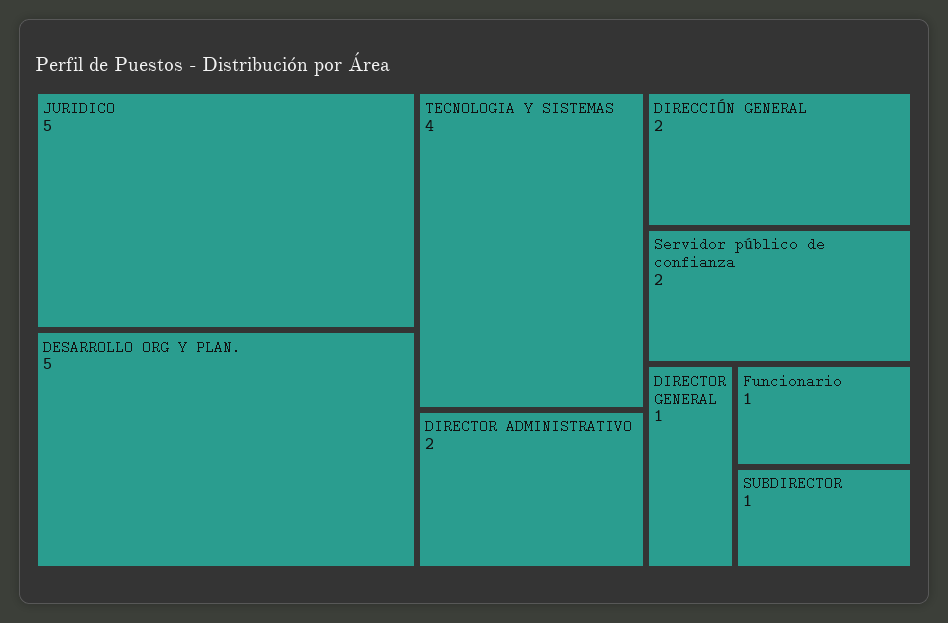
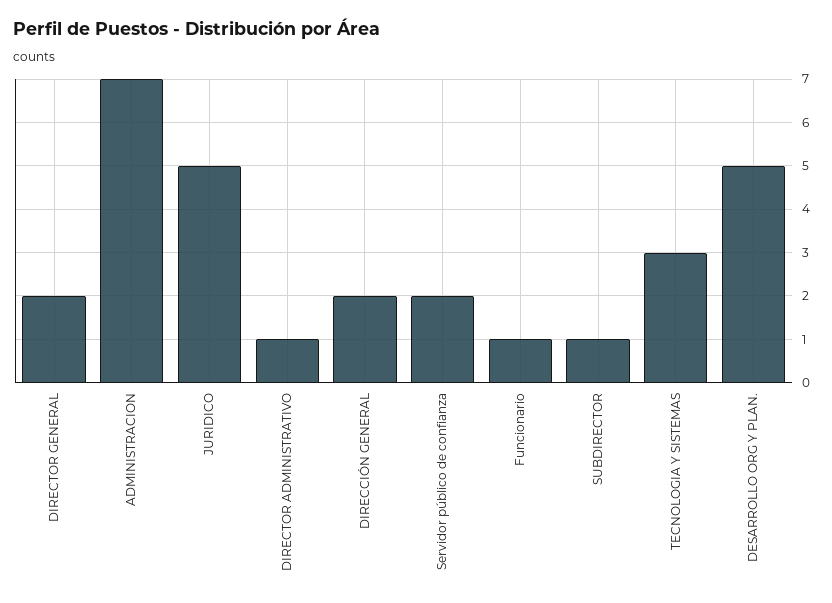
  {
    "JURIDICO": 5,
    "DESARROLLO ORG Y PLAN.": 5,
-   "TECNOLOGIA Y SISTEMAS": 4,
+   "TECNOLOGIA Y SISTEMAS": 3,
-   "DIRECTOR ADMINISTRATIVO": 2,
+   "DIRECTOR ADMINISTRATIVO": 1,
    "DIRECCIÓN GENERAL": 2,
    "Servidor público de confianza": 2,
-   "DIRECTOR GENERAL": 1,
+   "DIRECTOR GENERAL": 2,
    "Funcionario": 1,
-   "SUBDIRECTOR": 1
+   "SUBDIRECTOR": 1,
+   "ADMINISTRACION": 7
  }

